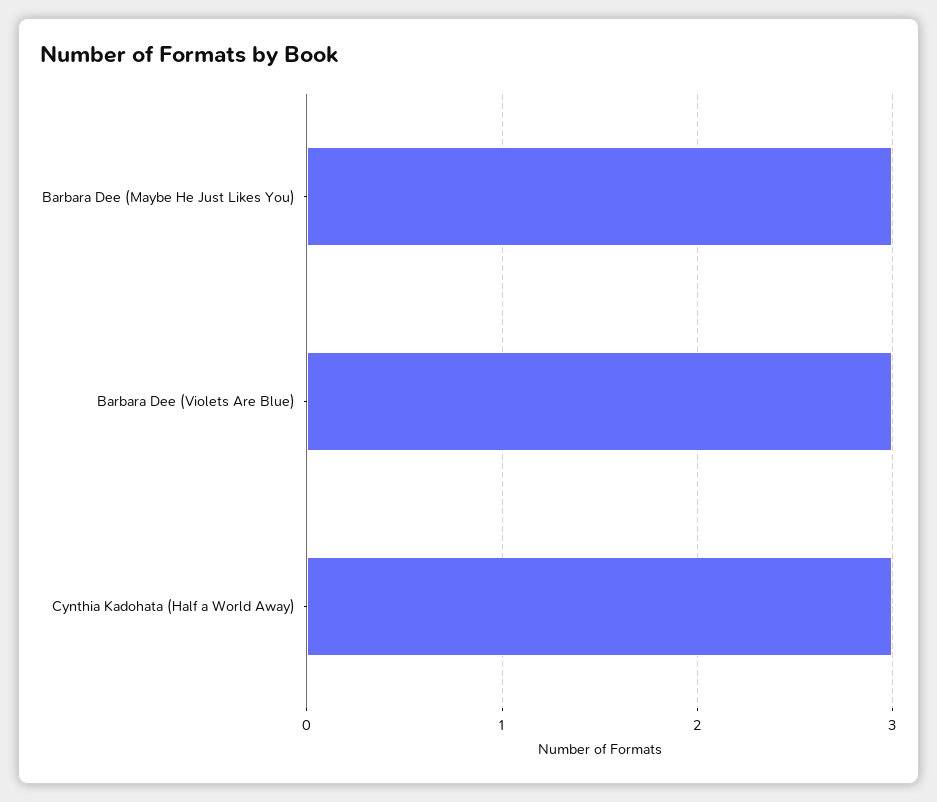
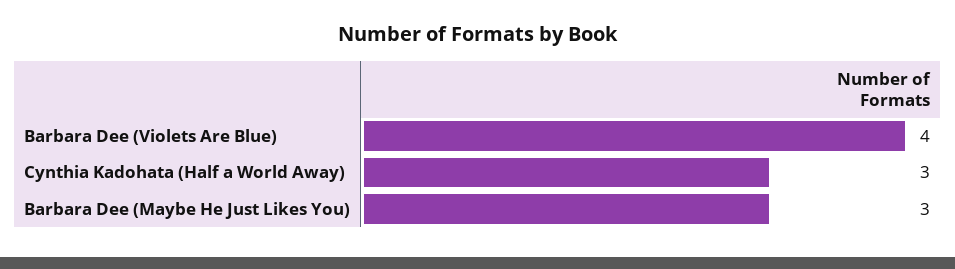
  {
    "Barbara Dee (Maybe He Just Likes You)": 3,
-   "Barbara Dee (Violets Are Blue)": 3,
+   "Barbara Dee (Violets Are Blue)": 4,
    "Cynthia Kadohata (Half a World Away)": 3
  }

